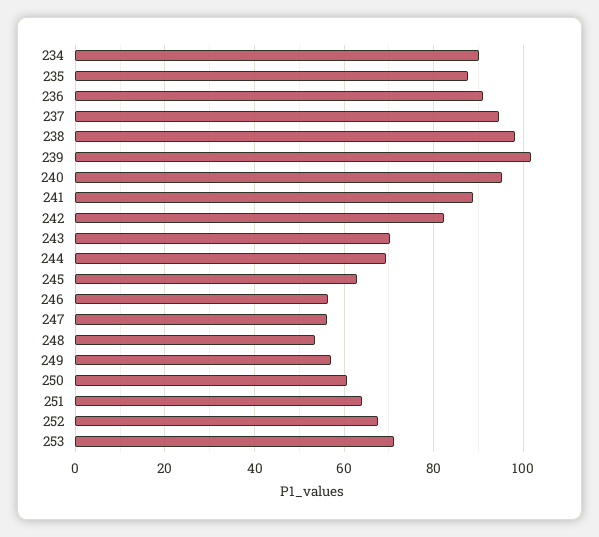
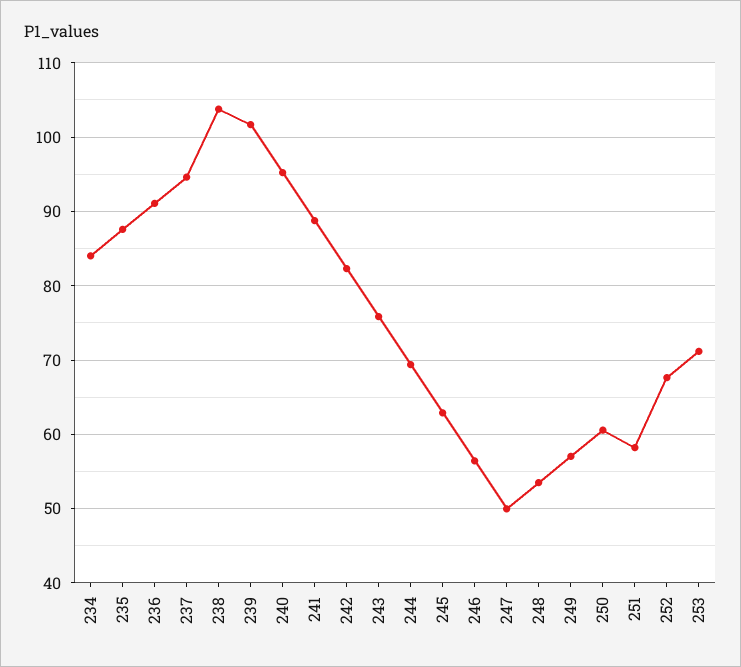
  {
-   "234": 90,
+   "234": 84,
    "235": 88,
    "236": 91,
    "237": 95,
-   "238": 98,
+   "238": 104,
    "239": 102,
    "240": 95,
    "241": 89,
    "242": 82,
-   "243": 70,
+   "243": 76,
    "244": 69,
    "245": 63,
    "246": 56,
-   "247": 56,
+   "247": 50,
    "248": 54,
    "249": 57,
    "250": 61,
-   "251": 64,
+   "251": 58,
    "252": 68,
    "253": 71
  }

